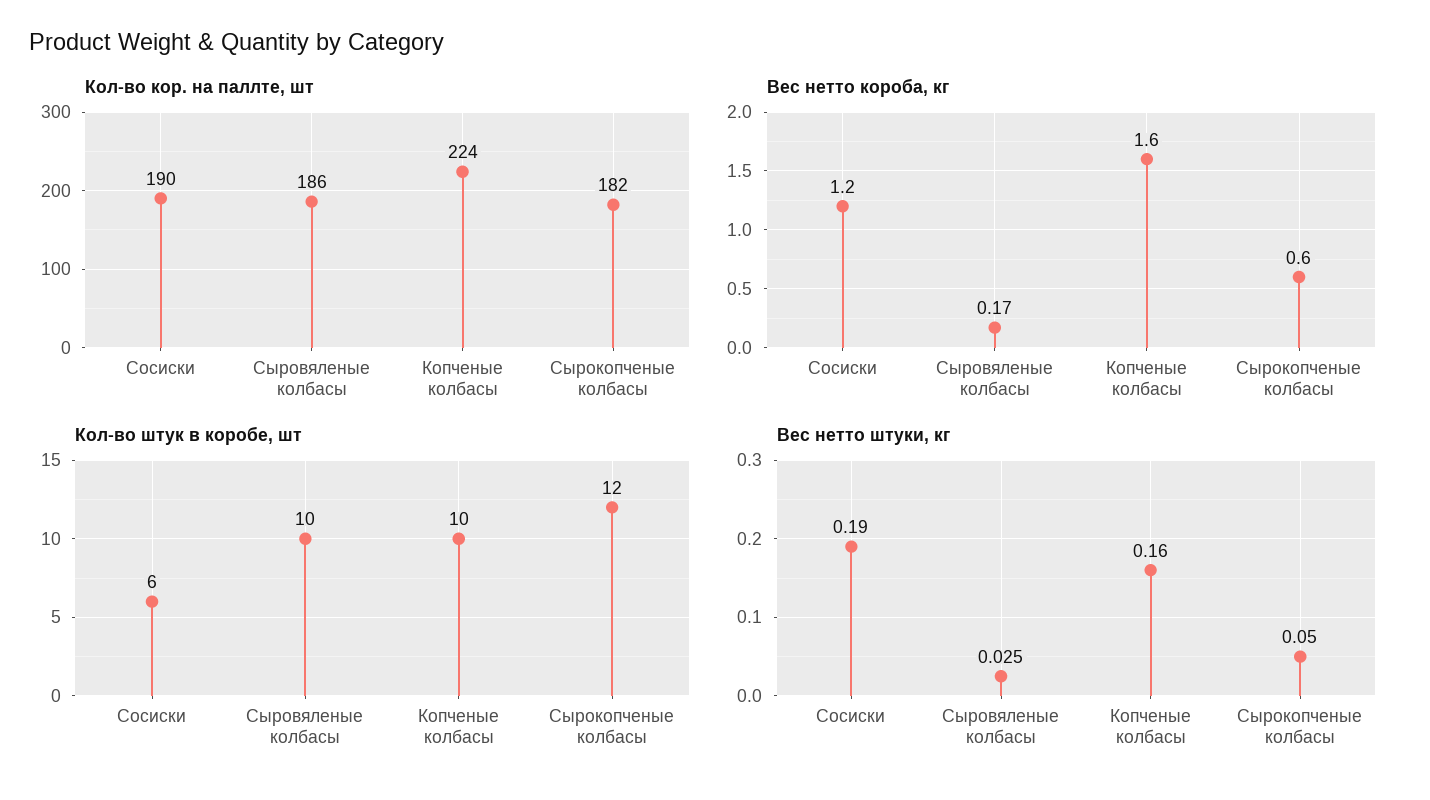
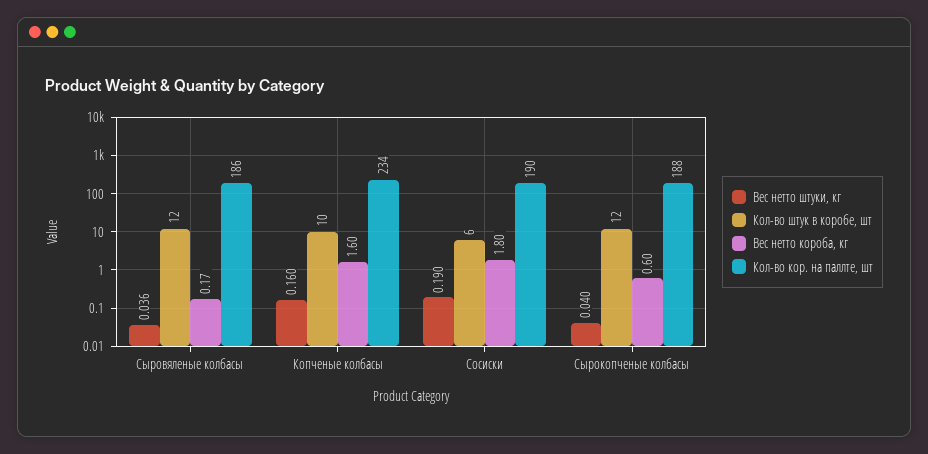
  {
    "Кол-во кор. на паллте, шт": {
      "Сосиски": 190,
      "Сыровяленые колбасы": 186,
-     "Копченые колбасы": 224,
+     "Копченые колбасы": 234,
-     "Сырокопченые колбасы": 182
+     "Сырокопченые колбасы": 188
    },
    "Вес нетто короба, кг": {
-     "Сосиски": 1.2,
+     "Сосиски": 1.8,
      "Сыровяленые колбасы": 0.17,
      "Копченые колбасы": 1.6,
      "Сырокопченые колбасы": 0.6
    },
    "Кол-во штук в коробе, шт": {
      "Сосиски": 6,
-     "Сыровяленые колбасы": 10,
+     "Сыровяленые колбасы": 12,
      "Копченые колбасы": 10,
      "Сырокопченые колбасы": 12
    },
    "Вес нетто штуки, кг": {
      "Сосиски": 0.19,
-     "Сыровяленые колбасы": 0.025,
+     "Сыровяленые колбасы": 0.036,
      "Копченые колбасы": 0.16,
-     "Сырокопченые колбасы": 0.05
+     "Сырокопченые колбасы": 0.04
    }
  }

